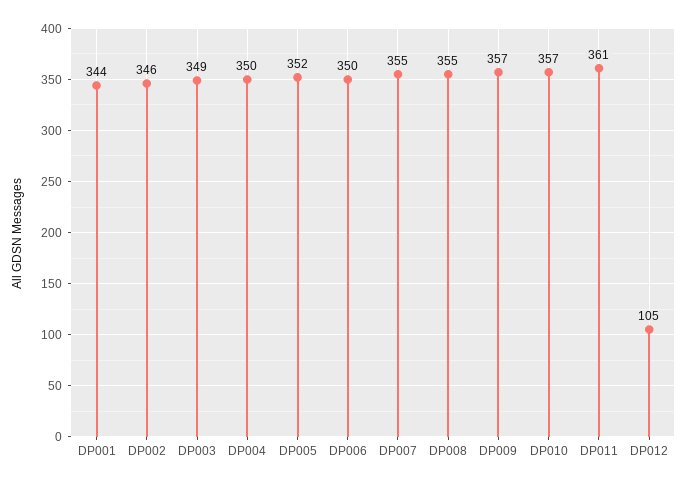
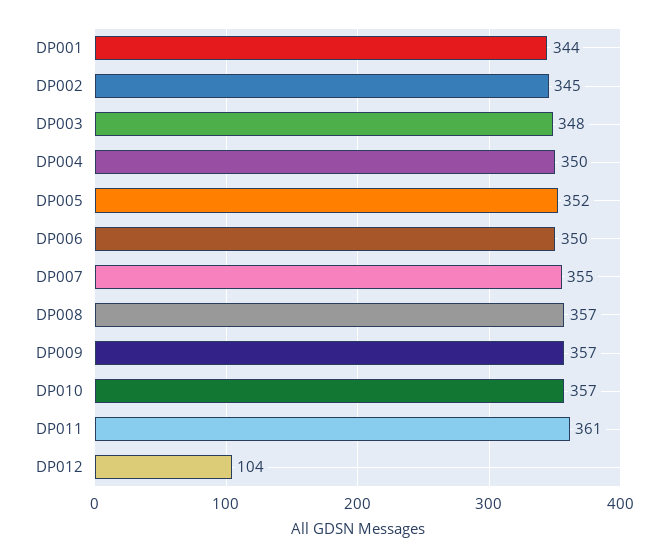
  {
    "DP001": 344,
-   "DP002": 346,
+   "DP002": 345,
-   "DP003": 349,
+   "DP003": 348,
    "DP004": 350,
    "DP005": 352,
    "DP006": 350,
    "DP007": 355,
-   "DP008": 355,
+   "DP008": 357,
    "DP009": 357,
    "DP010": 357,
    "DP011": 361,
-   "DP012": 105
+   "DP012": 104
  }

